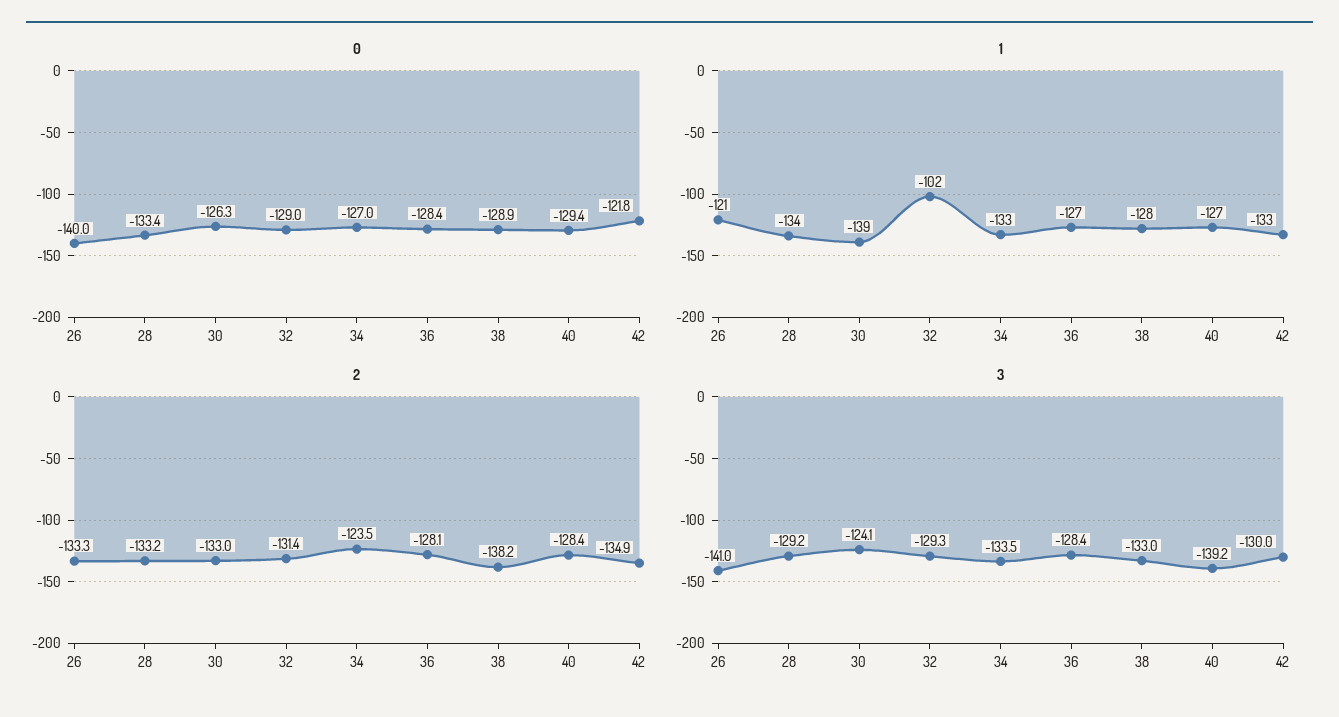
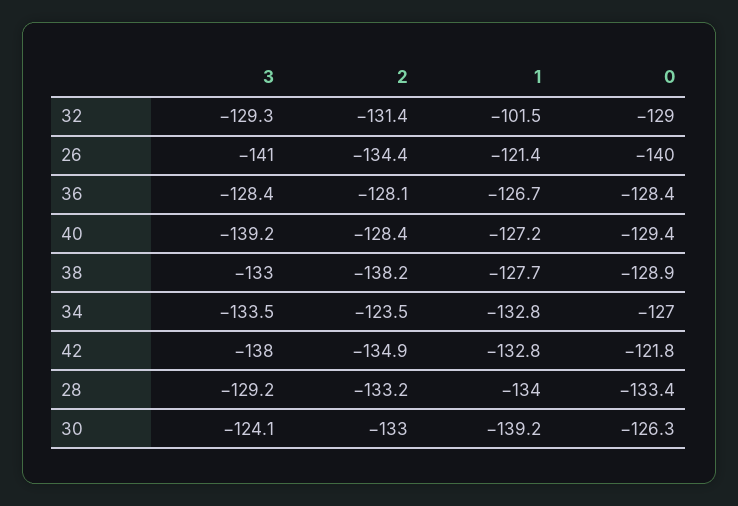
  {
    "0": {
      "26": -140,
      "28": -133.4,
      "30": -126.3,
      "32": -129,
      "34": -127,
      "36": -128.4,
      "38": -128.9,
      "40": -129.4,
      "42": -121.8
    },
    "1": {
      "26": -121.4,
      "28": -134,
      "30": -139.2,
      "32": -101.5,
      "34": -132.8,
      "36": -126.7,
      "38": -127.7,
      "40": -127.2,
      "42": -132.8
    },
    "2": {
-     "26": -133.3,
+     "26": -134.4,
      "28": -133.2,
      "30": -133,
      "32": -131.4,
      "34": -123.5,
      "36": -128.1,
      "38": -138.2,
      "40": -128.4,
      "42": -134.9
    },
    "3": {
      "26": -141,
      "28": -129.2,
      "30": -124.1,
      "32": -129.3,
      "34": -133.5,
      "36": -128.4,
      "38": -133,
      "40": -139.2,
-     "42": -130
+     "42": -138
    }
  }

